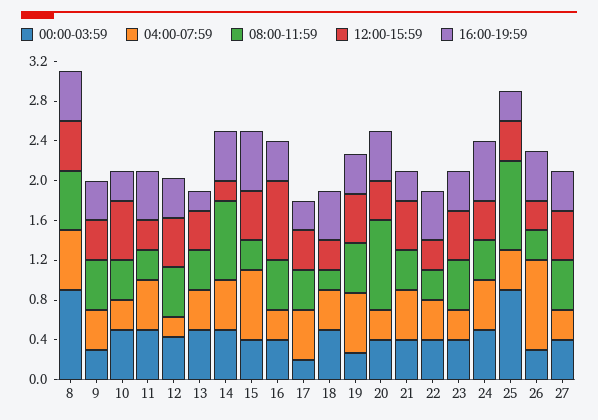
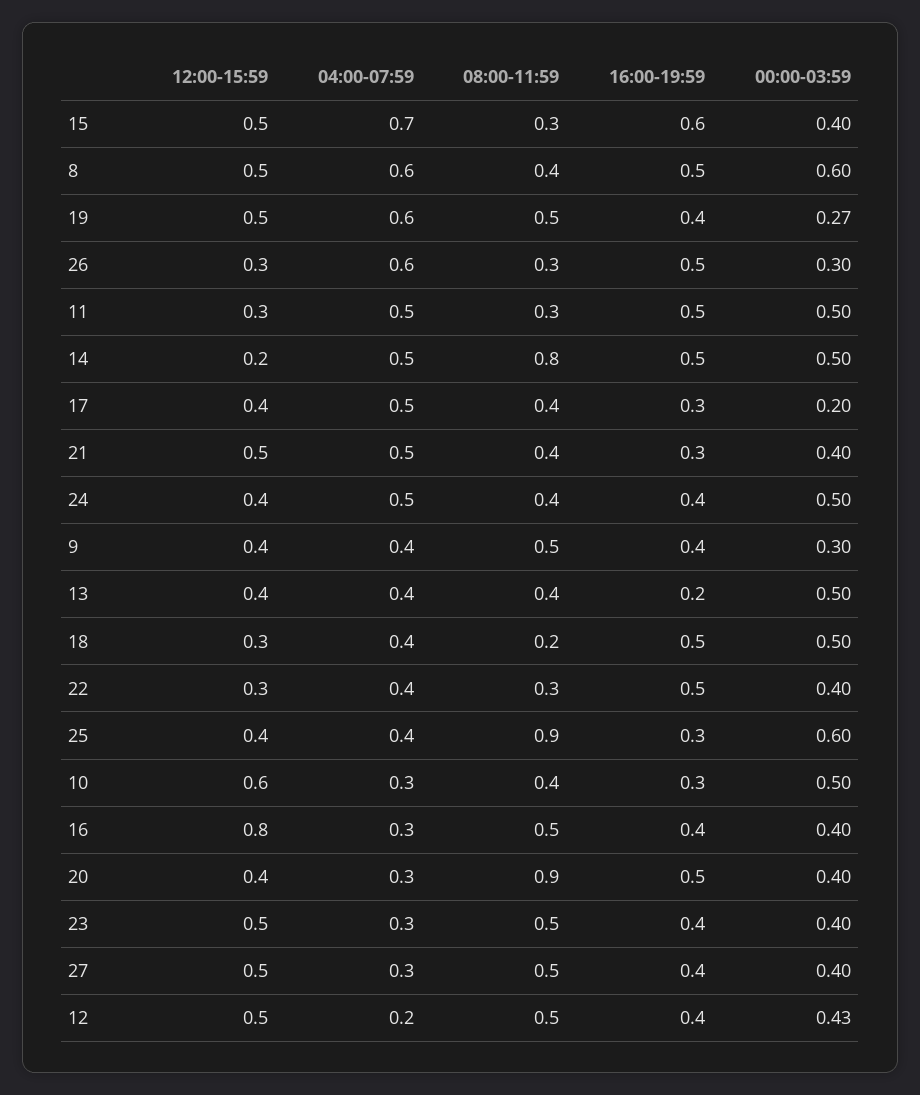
  {
    "00:00-03:59": {
-     "8": 0.9,
+     "8": 0.6,
      "9": 0.3,
      "10": 0.5,
      "11": 0.5,
      "12": 0.43,
      "13": 0.5,
      "14": 0.5,
      "15": 0.4,
      "16": 0.4,
      "17": 0.2,
      "18": 0.5,
      "19": 0.27,
      "20": 0.4,
      "21": 0.4,
      "22": 0.4,
      "23": 0.4,
      "24": 0.5,
-     "25": 0.9,
+     "25": 0.6,
      "26": 0.3,
      "27": 0.4
    },
    "04:00-07:59": {
      "8": 0.6,
      "9": 0.4,
      "10": 0.3,
      "11": 0.5,
      "12": 0.2,
      "13": 0.4,
      "14": 0.5,
      "15": 0.7,
      "16": 0.3,
      "17": 0.5,
      "18": 0.4,
      "19": 0.6,
      "20": 0.3,
      "21": 0.5,
      "22": 0.4,
      "23": 0.3,
      "24": 0.5,
      "25": 0.4,
-     "26": 0.9,
+     "26": 0.6,
      "27": 0.3
    },
    "08:00-11:59": {
-     "8": 0.6,
+     "8": 0.4,
      "9": 0.5,
      "10": 0.4,
      "11": 0.3,
      "12": 0.5,
      "13": 0.4,
      "14": 0.8,
      "15": 0.3,
      "16": 0.5,
      "17": 0.4,
      "18": 0.2,
      "19": 0.5,
      "20": 0.9,
      "21": 0.4,
      "22": 0.3,
      "23": 0.5,
      "24": 0.4,
      "25": 0.9,
      "26": 0.3,
      "27": 0.5
    },
    "12:00-15:59": {
      "8": 0.5,
      "9": 0.4,
      "10": 0.6,
      "11": 0.3,
      "12": 0.5,
      "13": 0.4,
      "14": 0.2,
      "15": 0.5,
      "16": 0.8,
      "17": 0.4,
      "18": 0.3,
      "19": 0.5,
      "20": 0.4,
      "21": 0.5,
      "22": 0.3,
      "23": 0.5,
      "24": 0.4,
      "25": 0.4,
      "26": 0.3,
      "27": 0.5
    },
    "16:00-19:59": {
      "8": 0.5,
      "9": 0.4,
      "10": 0.3,
      "11": 0.5,
      "12": 0.4,
      "13": 0.2,
      "14": 0.5,
      "15": 0.6,
      "16": 0.4,
      "17": 0.3,
      "18": 0.5,
      "19": 0.4,
      "20": 0.5,
      "21": 0.3,
      "22": 0.5,
      "23": 0.4,
-     "24": 0.6,
+     "24": 0.4,
      "25": 0.3,
      "26": 0.5,
      "27": 0.4
    }
  }

